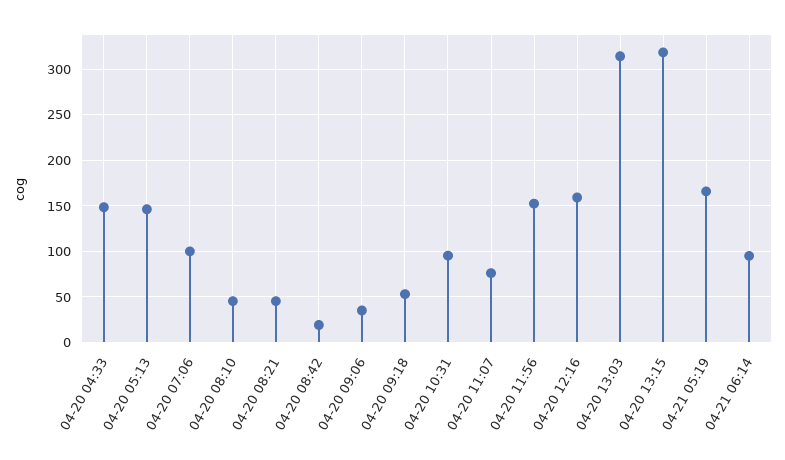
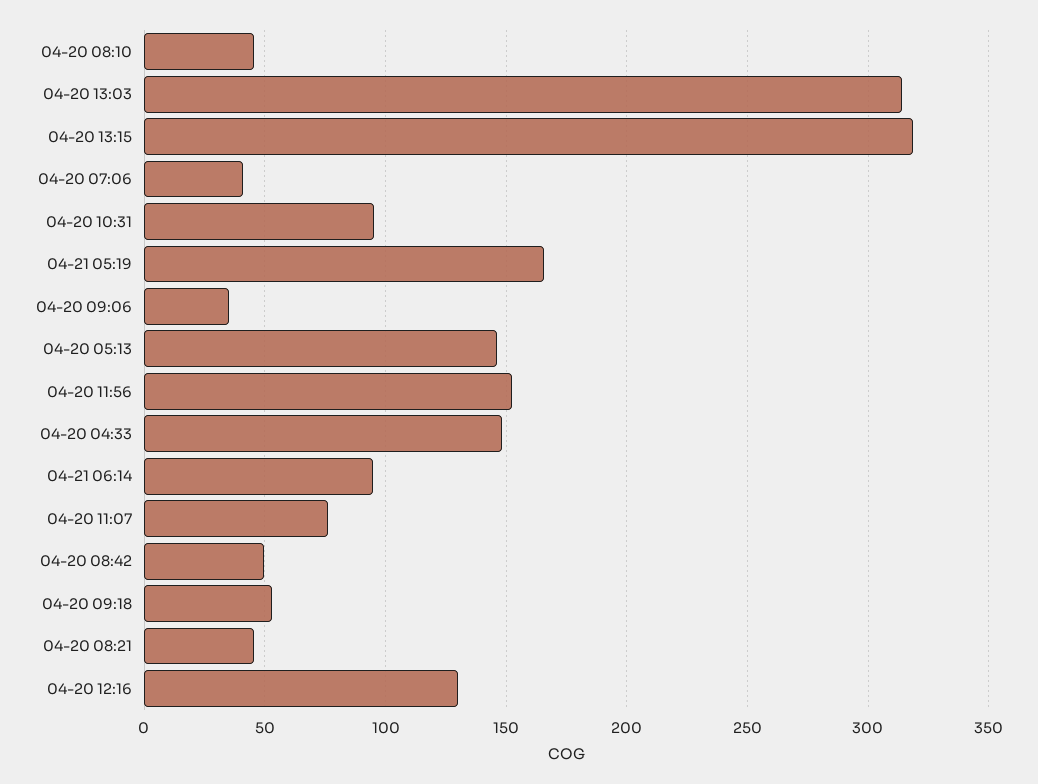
  {
    "04-20 04:33": 150,
    "04-20 05:13": 145,
-   "04-20 07:06": 100,
+   "04-20 07:06": 40,
    "04-20 08:10": 45,
    "04-20 08:21": 45,
-   "04-20 08:42": 20,
+   "04-20 08:42": 50,
    "04-20 09:06": 35,
    "04-20 09:18": 55,
    "04-20 10:31": 95,
    "04-20 11:07": 75,
    "04-20 11:56": 150,
-   "04-20 12:16": 160,
+   "04-20 12:16": 130,
    "04-20 13:03": 315,
    "04-20 13:15": 320,
    "04-21 05:19": 165,
    "04-21 06:14": 95
  }

